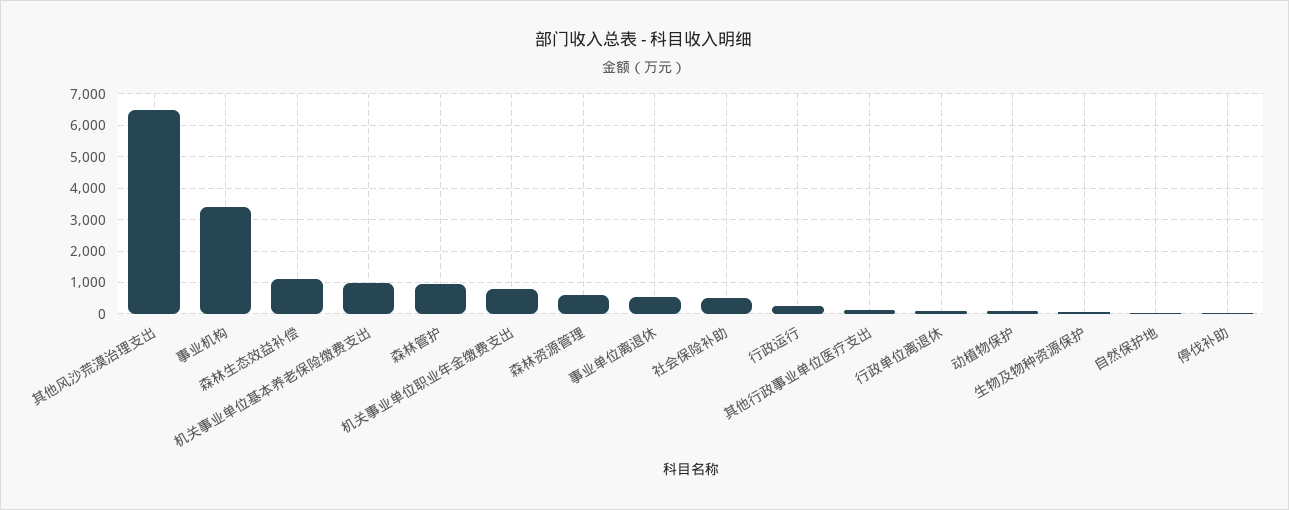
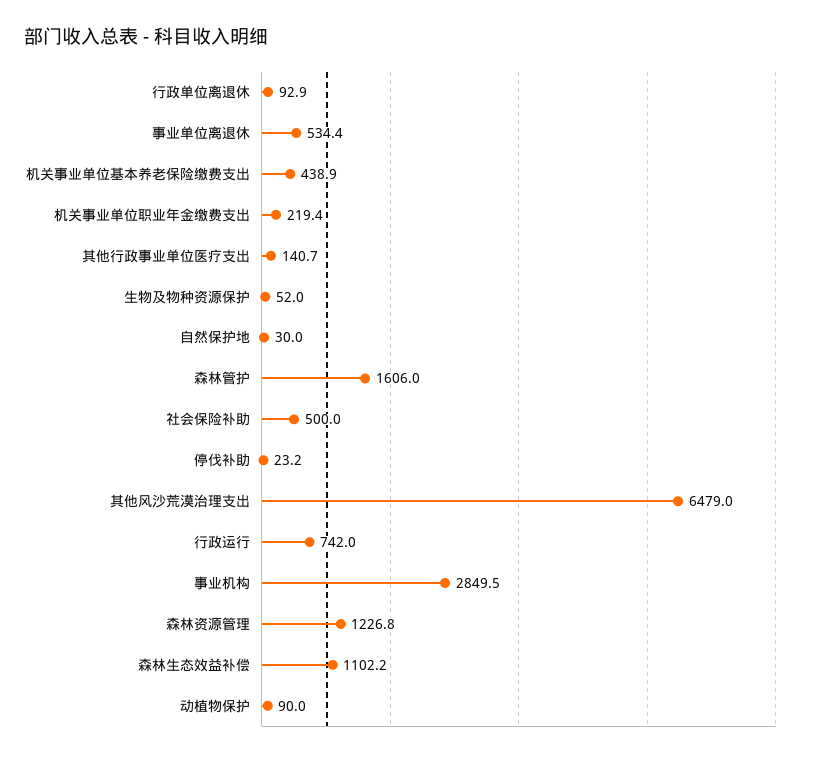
  {
    "其他风沙荒漠治理支出": 6479,
-   "事业机构": 3400,
+   "事业机构": 2849.5,
    "森林生态效益补偿": 1102.2,
-   "机关事业单位基本养老保险缴费支出": 1000,
+   "机关事业单位基本养老保险缴费支出": 438.9,
-   "森林管护": 1000,
+   "森林管护": 1606,
-   "机关事业单位职业年金缴费支出": 800,
+   "机关事业单位职业年金缴费支出": 219.4,
-   "森林资源管理": 600,
+   "森林资源管理": 1226.8,
    "事业单位离退休": 534.4,
    "社会保险补助": 500,
-   "行政运行": 200,
+   "行政运行": 742,
    "其他行政事业单位医疗支出": 140.7,
    "行政单位离退休": 92.9,
    "动植物保护": 90,
    "生物及物种资源保护": 52,
    "自然保护地": 30,
    "停伐补助": 23.2
  }

